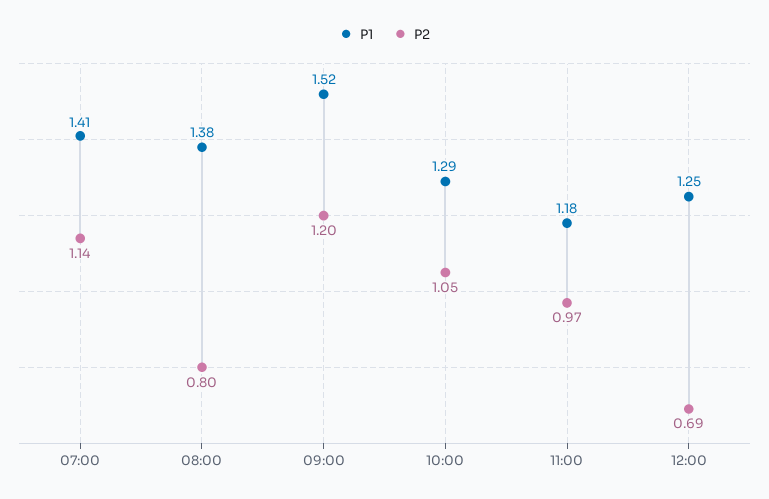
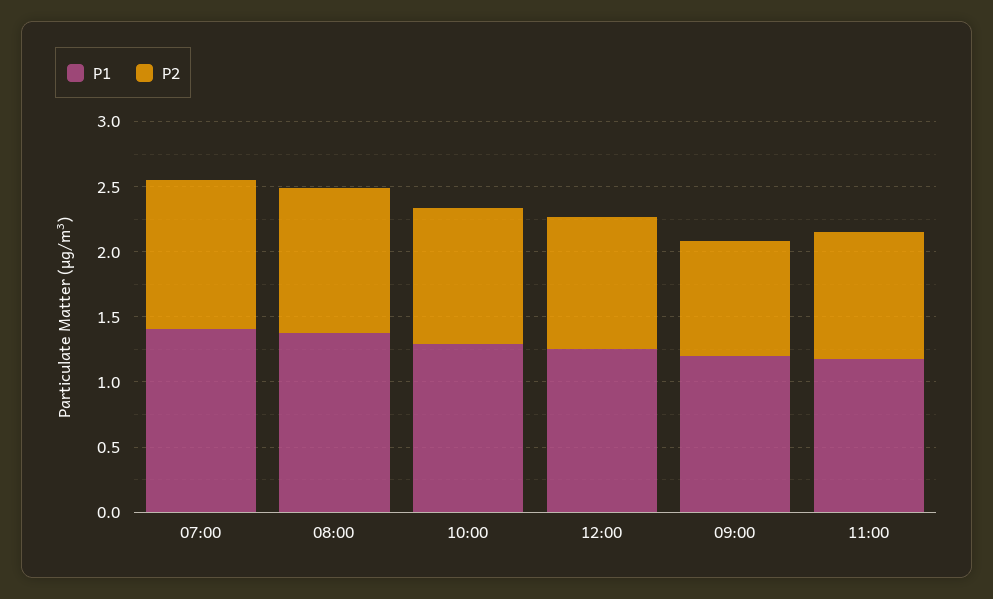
  {
    "P1": {
      "07:00": 1.41,
      "08:00": 1.38,
-     "09:00": 1.52,
+     "09:00": 1.2,
      "10:00": 1.29,
      "11:00": 1.18,
      "12:00": 1.25
    },
    "P2": {
      "07:00": 1.14,
-     "08:00": 0.8,
+     "08:00": 1.1,
-     "09:00": 1.2,
+     "09:00": 0.9,
      "10:00": 1.05,
      "11:00": 0.97,
-     "12:00": 0.69
+     "12:00": 1
    }
  }

